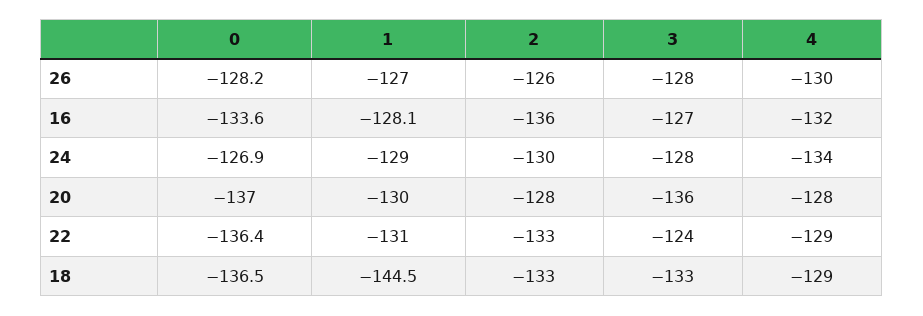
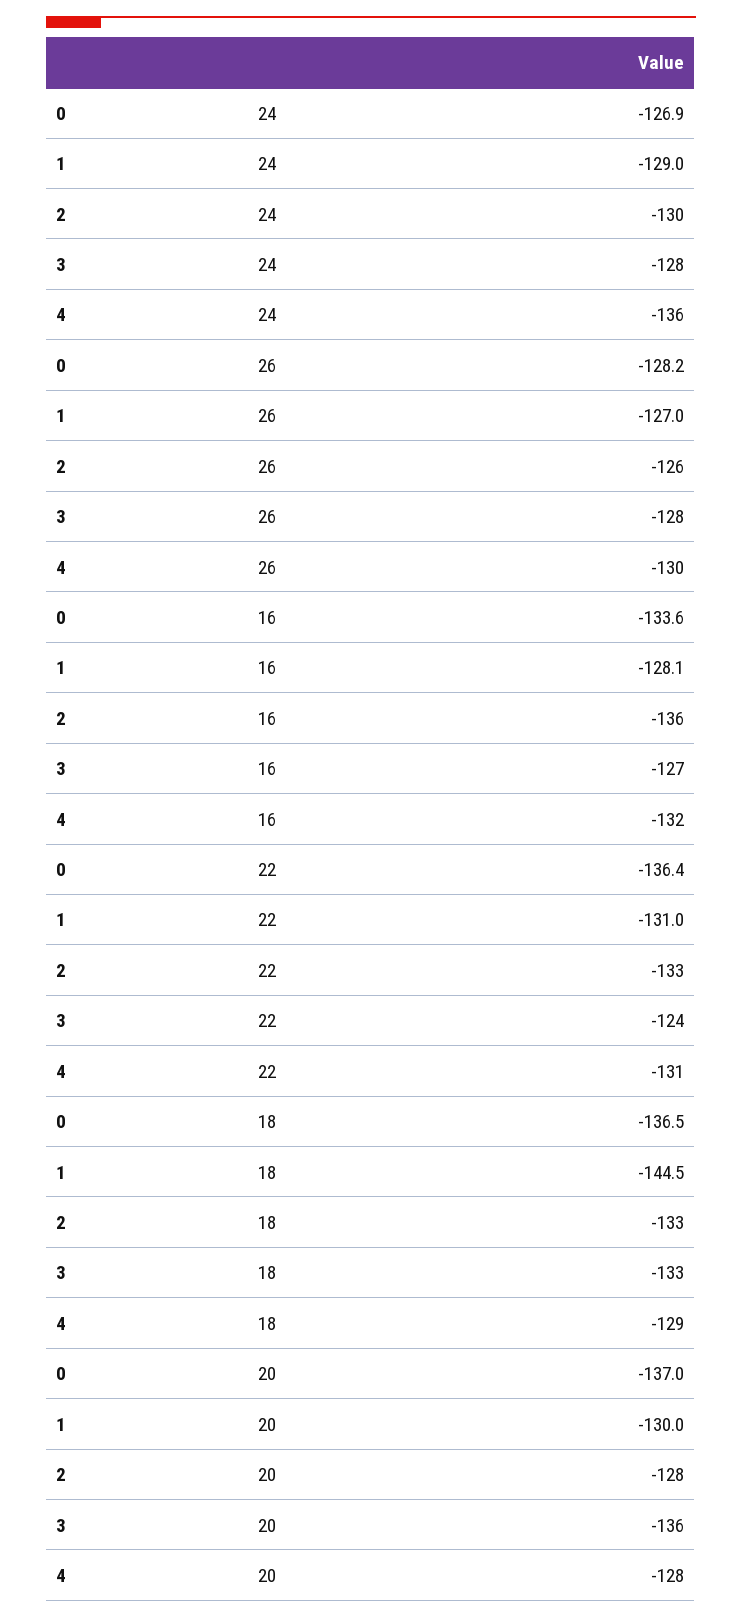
  {
    "0": {
      "26": -128.2,
      "16": -133.6,
      "24": -126.9,
      "20": -137,
      "22": -136.4,
      "18": -136.5
    },
    "1": {
      "26": -127,
      "16": -128.1,
      "24": -129,
      "20": -130,
      "22": -131,
      "18": -144.5
    },
    "2": {
      "26": -126,
      "16": -136,
      "24": -130,
      "20": -128,
      "22": -133,
      "18": -133
    },
    "3": {
      "26": -128,
      "16": -127,
      "24": -128,
      "20": -136,
      "22": -124,
      "18": -133
    },
    "4": {
      "26": -130,
      "16": -132,
-     "24": -134,
+     "24": -136,
      "20": -128,
-     "22": -129,
+     "22": -131,
      "18": -129
    }
  }

